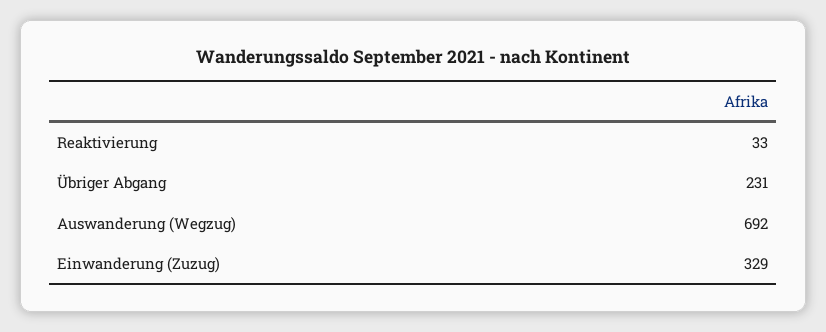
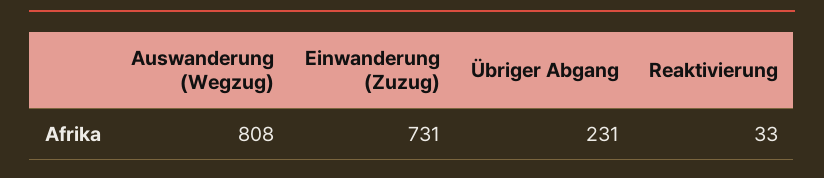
  {
    "Reaktivierung": 33,
    "Übriger Abgang": 231,
-   "Auswanderung (Wegzug)": 692,
+   "Auswanderung (Wegzug)": 808,
-   "Einwanderung (Zuzug)": 329
+   "Einwanderung (Zuzug)": 731
  }

